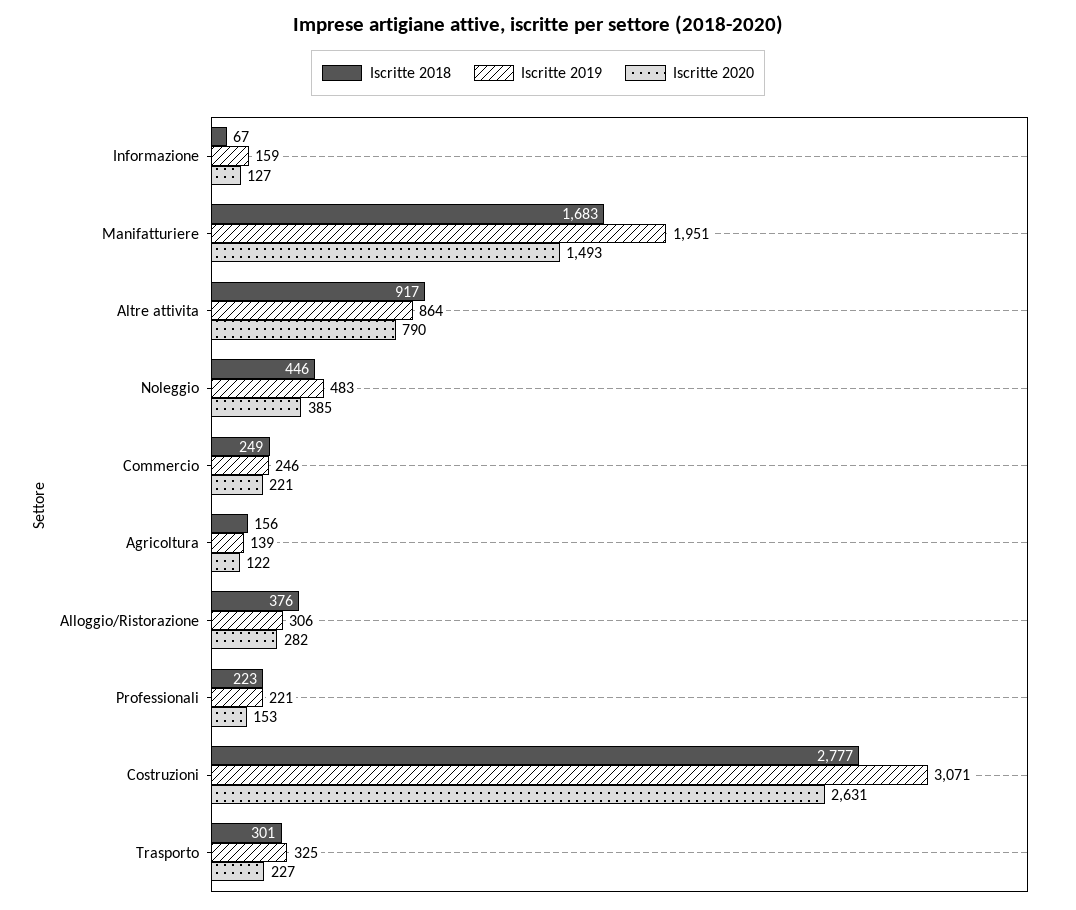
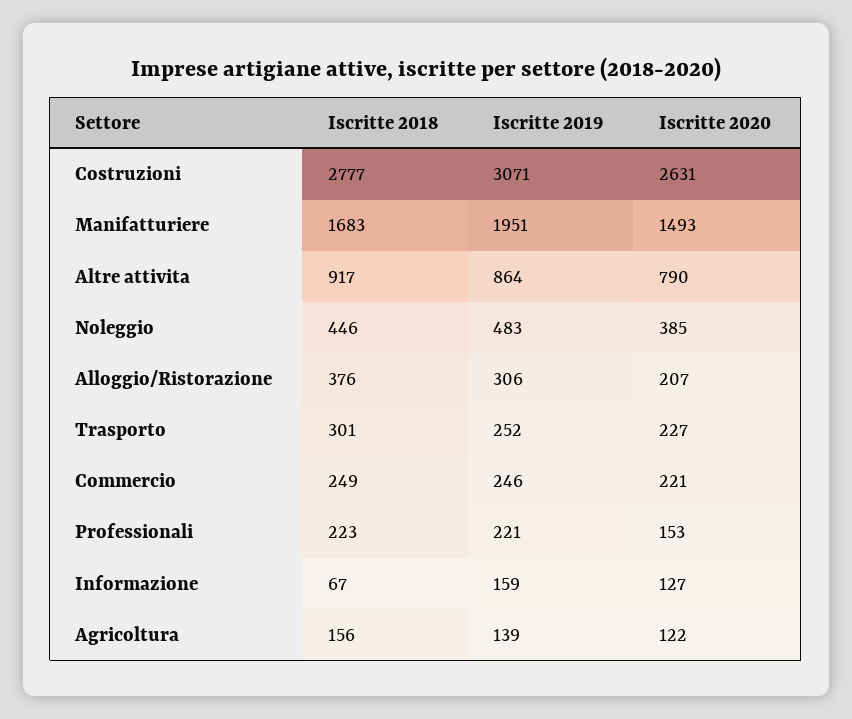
  {
    "Iscritte 2018": {
      "Informazione": 67,
      "Manifatturiere": 1683,
      "Altre attivita": 917,
      "Noleggio": 446,
      "Commercio": 249,
      "Agricoltura": 156,
      "Alloggio/Ristorazione": 376,
      "Professionali": 223,
      "Costruzioni": 2777,
      "Trasporto": 301
    },
    "Iscritte 2019": {
      "Informazione": 159,
      "Manifatturiere": 1951,
      "Altre attivita": 864,
      "Noleggio": 483,
      "Commercio": 246,
      "Agricoltura": 139,
      "Alloggio/Ristorazione": 306,
      "Professionali": 221,
      "Costruzioni": 3071,
-     "Trasporto": 325
+     "Trasporto": 252
    },
    "Iscritte 2020": {
      "Informazione": 127,
      "Manifatturiere": 1493,
      "Altre attivita": 790,
      "Noleggio": 385,
      "Commercio": 221,
      "Agricoltura": 122,
-     "Alloggio/Ristorazione": 282,
+     "Alloggio/Ristorazione": 207,
      "Professionali": 153,
      "Costruzioni": 2631,
      "Trasporto": 227
    }
  }

